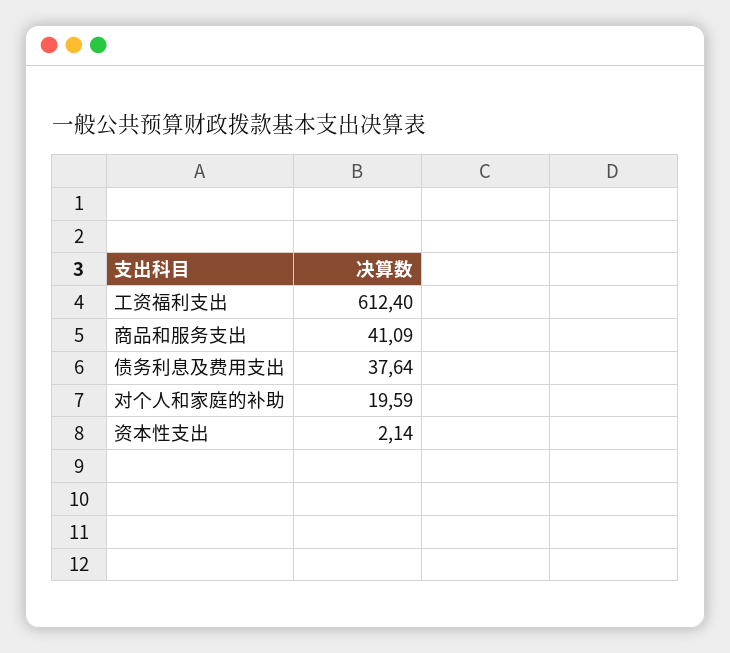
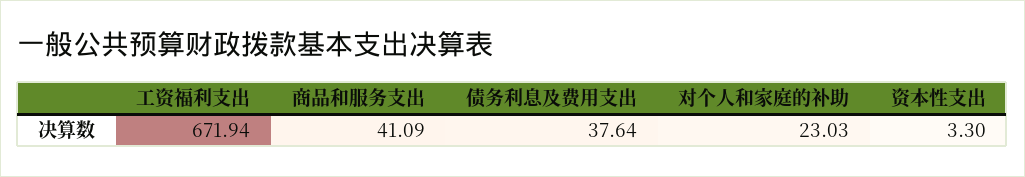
  {
-   "工资福利支出": 612.4,
+   "工资福利支出": 671.94,
    "商品和服务支出": 41.09,
    "债务利息及费用支出": 37.64,
-   "对个人和家庭的补助": 19.59,
+   "对个人和家庭的补助": 23.03,
-   "资本性支出": 2.14
+   "资本性支出": 3.3
  }

